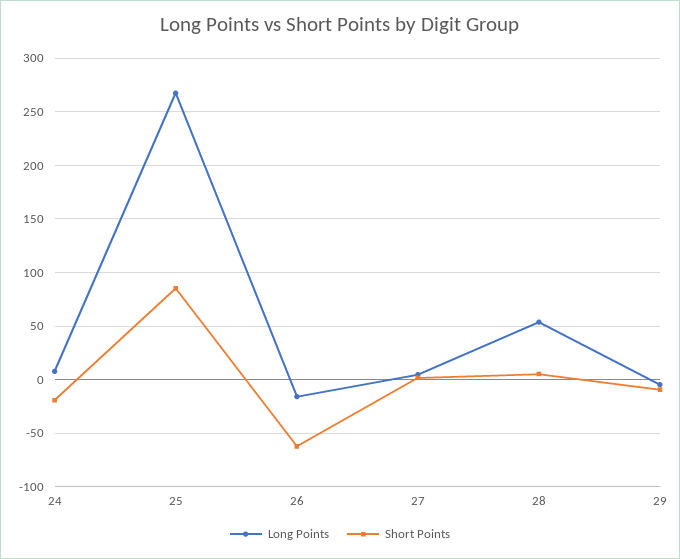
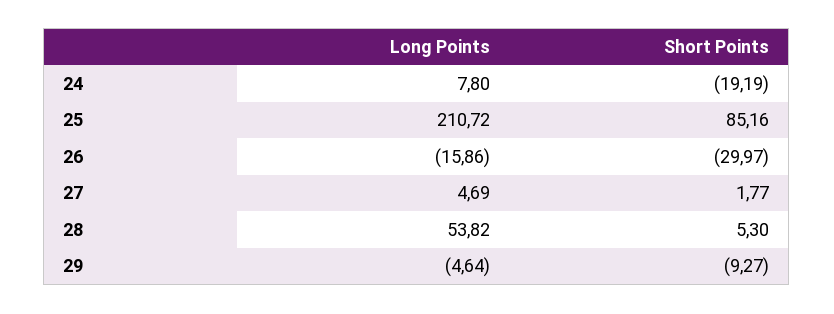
  {
    "Long Points": {
      "24": 7.8,
-     "25": 270,
+     "25": 210.72,
      "26": -15.86,
      "27": 4.69,
      "28": 53.82,
      "29": -4.64
    },
    "Short Points": {
      "24": -19.19,
      "25": 85.16,
-     "26": -60,
+     "26": -29.97,
      "27": 1.77,
      "28": 5.3,
      "29": -9.27
    }
  }

